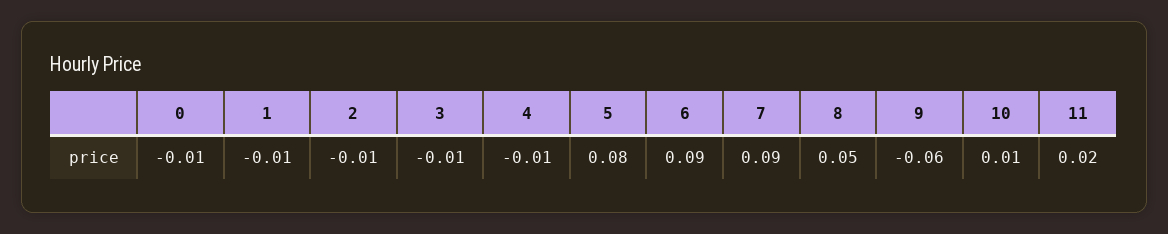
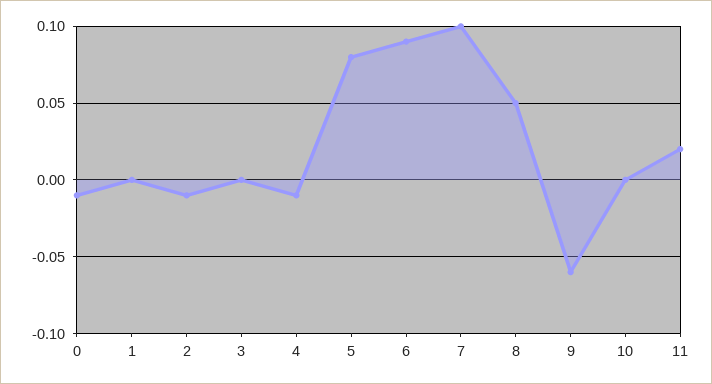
  {
    "0": -0.01,
-   "1": -0.01,
+   "1": 0,
    "2": -0.01,
-   "3": -0.01,
+   "3": 0,
    "4": -0.01,
    "5": 0.08,
    "6": 0.09,
-   "7": 0.09,
+   "7": 0.1,
    "8": 0.05,
    "9": -0.06,
-   "10": 0.01,
+   "10": 0,
    "11": 0.02
  }

